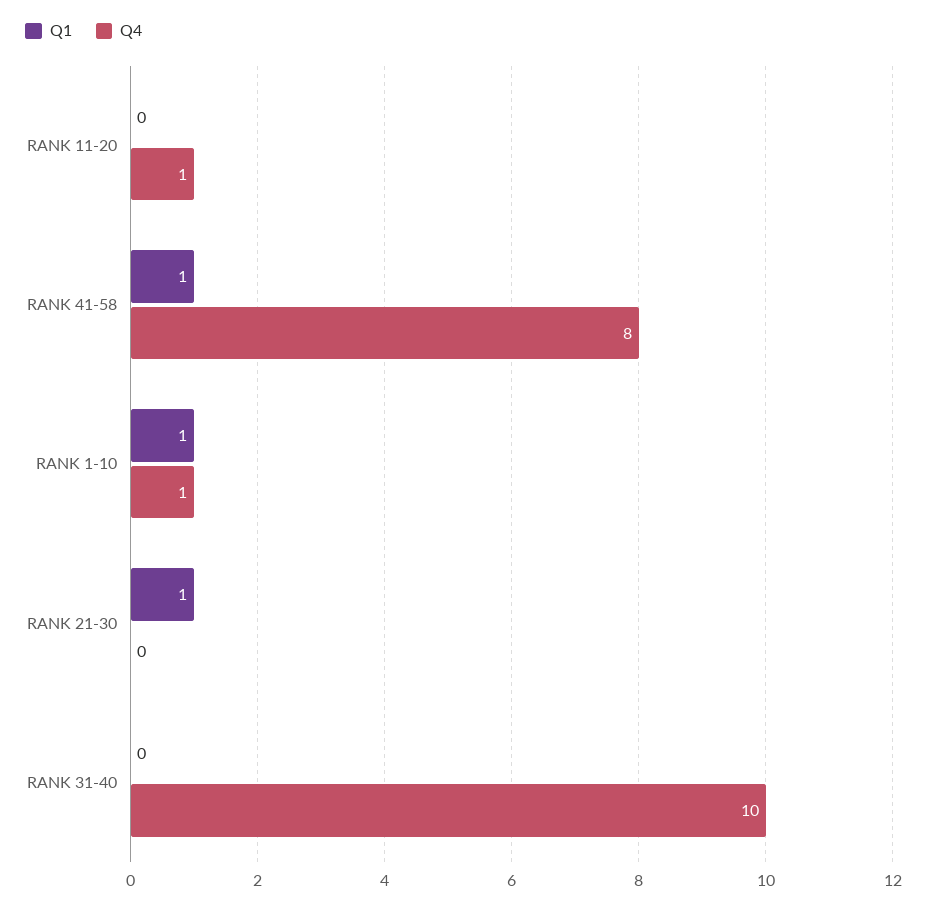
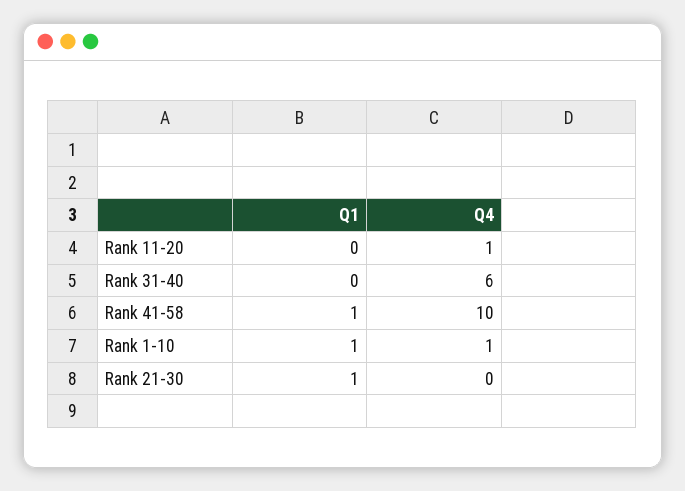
  {
    "Q1": {
      "RANK 11-20": 0,
      "RANK 41-58": 1,
      "RANK 1-10": 1,
      "RANK 21-30": 1,
      "RANK 31-40": 0
    },
    "Q4": {
      "RANK 11-20": 1,
-     "RANK 41-58": 8,
+     "RANK 41-58": 10,
      "RANK 1-10": 1,
      "RANK 21-30": 0,
-     "RANK 31-40": 10
+     "RANK 31-40": 6
    }
  }

